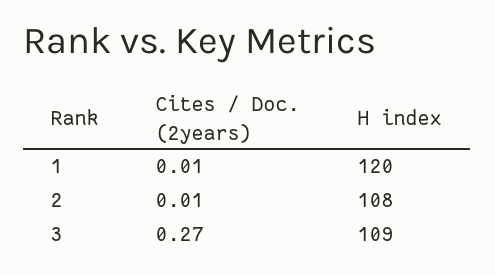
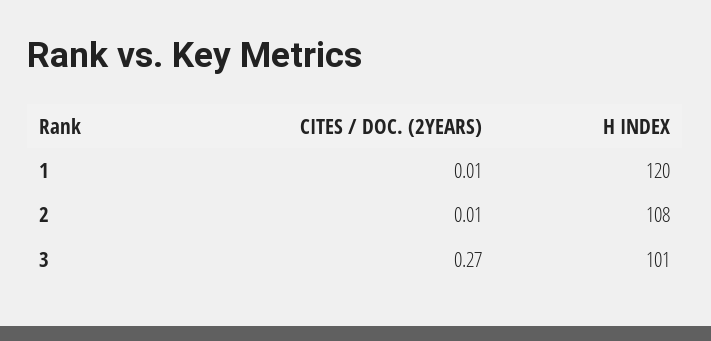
  {
    "Cites / Doc. (2years)": {
      "1": 0.01,
      "2": 0.01,
      "3": 0.27
    },
    "H index": {
      "1": 120,
      "2": 108,
-     "3": 109
+     "3": 101
    }
  }

